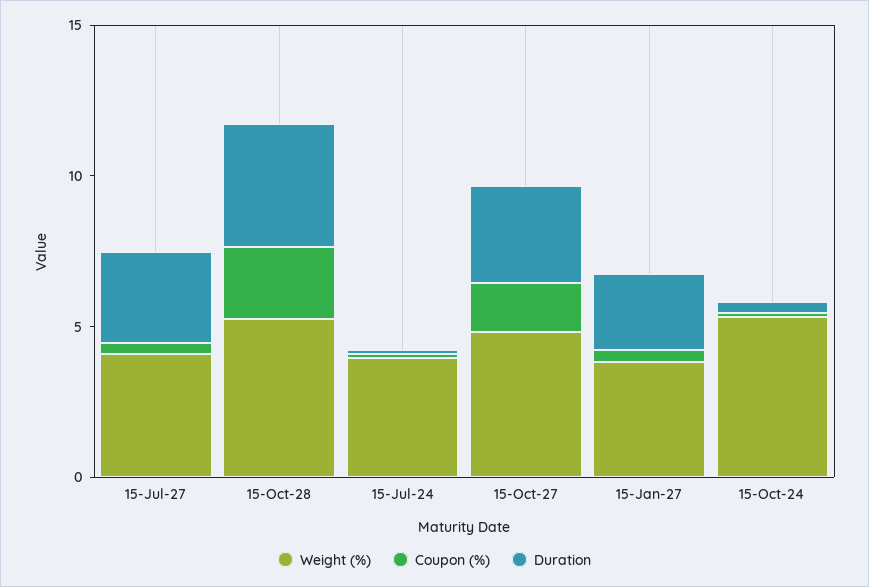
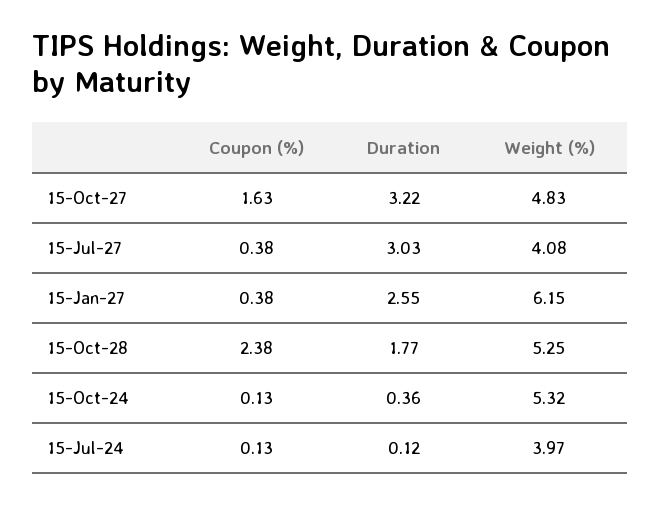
  {
    "Weight (%)": {
      "15-Jul-27": 4.08,
      "15-Oct-28": 5.25,
      "15-Jul-24": 3.97,
      "15-Oct-27": 4.83,
-     "15-Jan-27": 4,
+     "15-Jan-27": 6.15,
      "15-Oct-24": 5.32
    },
    "Coupon (%)": {
      "15-Jul-27": 0.38,
      "15-Oct-28": 2.38,
      "15-Jul-24": 0.13,
      "15-Oct-27": 1.63,
      "15-Jan-27": 0.38,
      "15-Oct-24": 0.13
    },
    "Duration": {
      "15-Jul-27": 3.03,
-     "15-Oct-28": 4,
+     "15-Oct-28": 1.77,
      "15-Jul-24": 0.12,
      "15-Oct-27": 3.22,
      "15-Jan-27": 2.55,
      "15-Oct-24": 0.36
    }
  }

